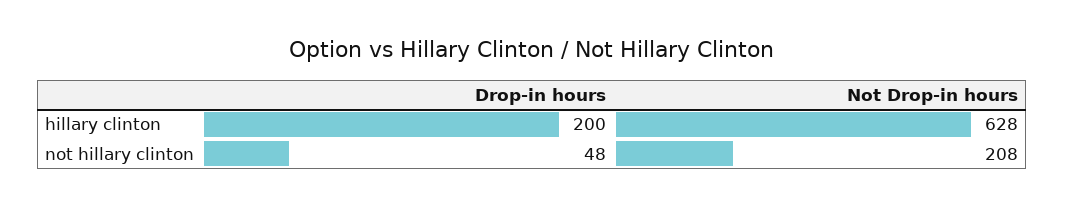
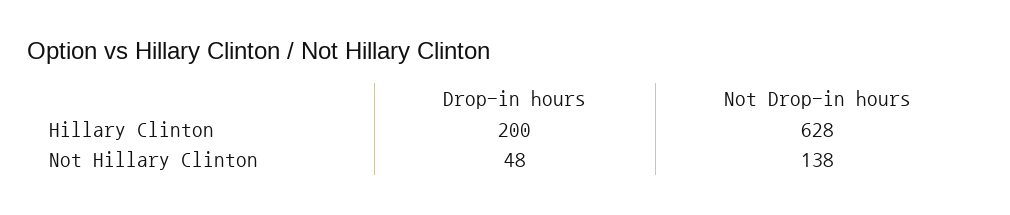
  {
    "Drop-in hours": {
      "hillary clinton": 200,
      "not hillary clinton": 48
    },
    "Not Drop-in hours": {
      "hillary clinton": 628,
-     "not hillary clinton": 208
+     "not hillary clinton": 138
    }
  }

